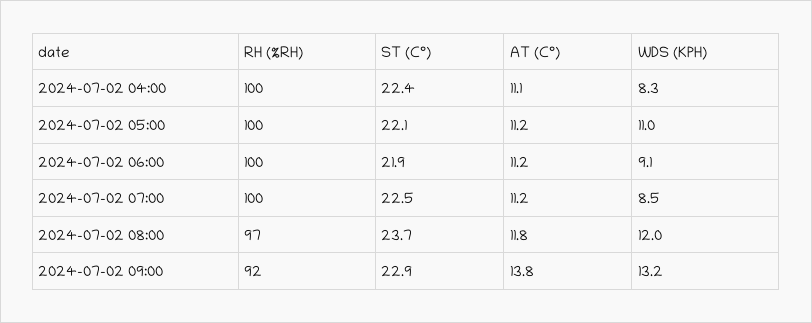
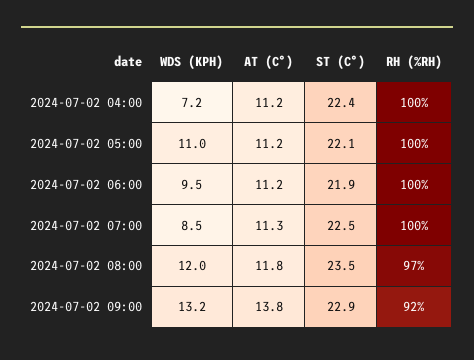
  {
    "RH (%RH)": {
      "2024-07-02 04:00": 100,
      "2024-07-02 05:00": 100,
      "2024-07-02 06:00": 100,
      "2024-07-02 07:00": 100,
      "2024-07-02 08:00": 97,
      "2024-07-02 09:00": 92
    },
    "ST (C°)": {
      "2024-07-02 04:00": 22.4,
      "2024-07-02 05:00": 22.1,
      "2024-07-02 06:00": 21.9,
      "2024-07-02 07:00": 22.5,
-     "2024-07-02 08:00": 23.7,
+     "2024-07-02 08:00": 23.5,
      "2024-07-02 09:00": 22.9
    },
    "AT (C°)": {
-     "2024-07-02 04:00": 11.1,
+     "2024-07-02 04:00": 11.2,
      "2024-07-02 05:00": 11.2,
      "2024-07-02 06:00": 11.2,
-     "2024-07-02 07:00": 11.2,
+     "2024-07-02 07:00": 11.3,
      "2024-07-02 08:00": 11.8,
      "2024-07-02 09:00": 13.8
    },
    "WDS (KPH)": {
-     "2024-07-02 04:00": 8.3,
+     "2024-07-02 04:00": 7.2,
      "2024-07-02 05:00": 11,
-     "2024-07-02 06:00": 9.1,
+     "2024-07-02 06:00": 9.5,
      "2024-07-02 07:00": 8.5,
      "2024-07-02 08:00": 12,
      "2024-07-02 09:00": 13.2
    }
  }

